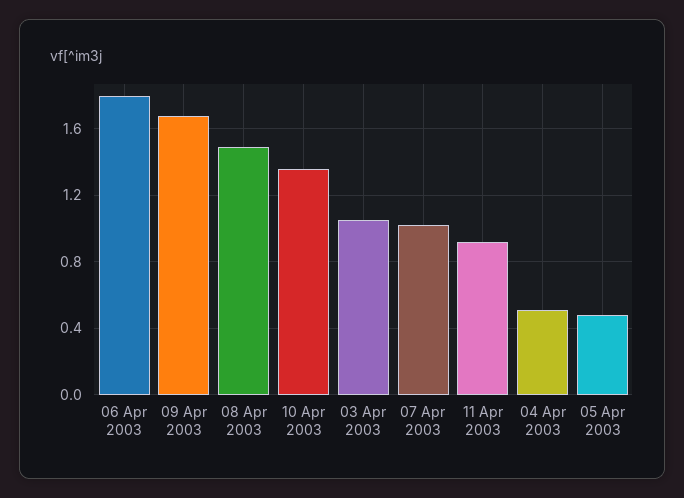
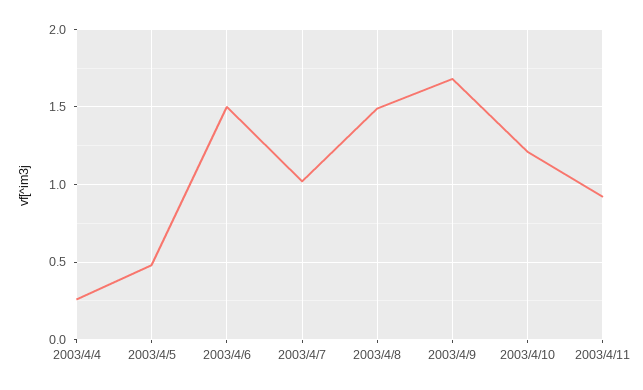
  {
-   "06 Apr 2003": 1.8,
+   "06 Apr 2003": 1.5,
    "09 Apr 2003": 1.7,
    "08 Apr 2003": 1.5,
-   "10 Apr 2003": 1.35,
+   "10 Apr 2003": 1.2,
-   "03 Apr 2003": 1.05,
    "07 Apr 2003": 1,
    "11 Apr 2003": 0.9,
-   "04 Apr 2003": 0.5,
+   "04 Apr 2003": 0.25,
    "05 Apr 2003": 0.5
  }

